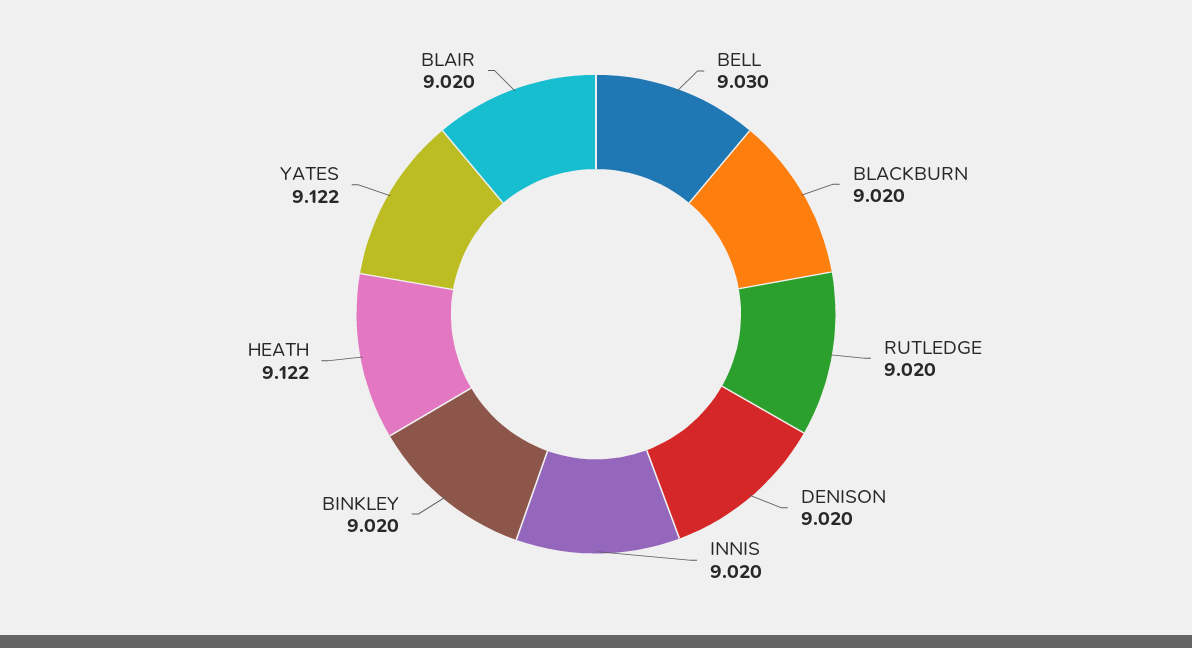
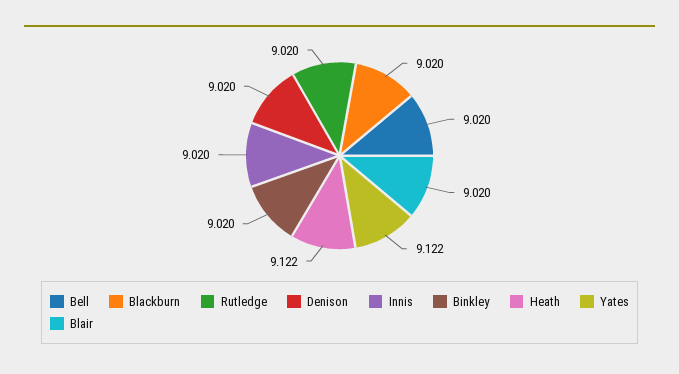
  {
-   "BELL": 9.03,
+   "BELL": 9.02,
    "BLACKBURN": 9.02,
    "RUTLEDGE": 9.02,
    "DENISON": 9.02,
    "INNIS": 9.02,
    "BINKLEY": 9.02,
    "HEATH": 9.122,
    "YATES": 9.122,
    "BLAIR": 9.02
  }

